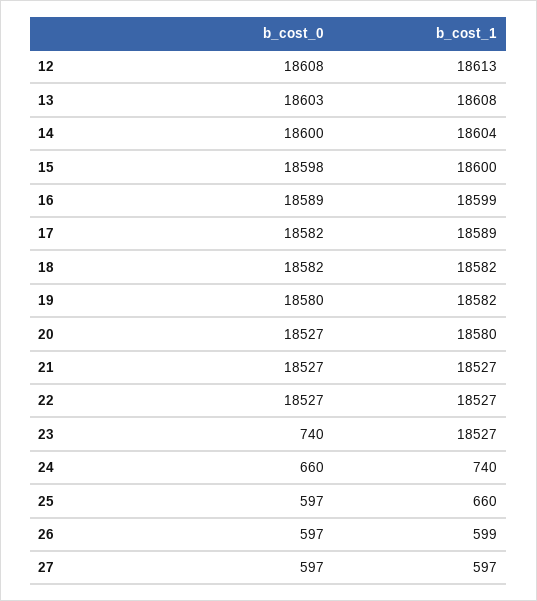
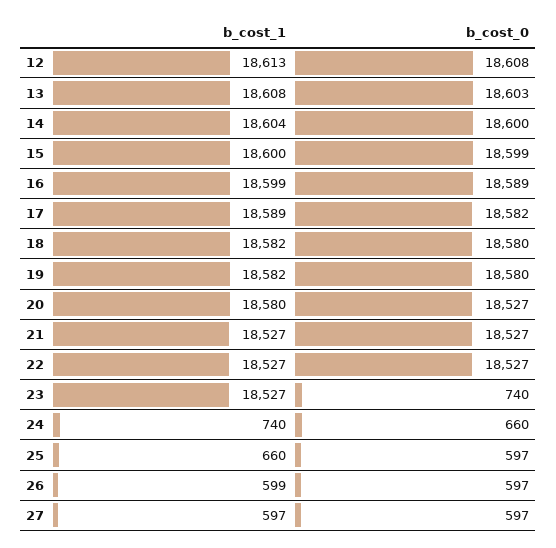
  {
    "b_cost_0": {
      "12": 18608,
      "13": 18603,
      "14": 18600,
-     "15": 18598,
+     "15": 18599,
      "16": 18589,
      "17": 18582,
-     "18": 18582,
+     "18": 18580,
      "19": 18580,
      "20": 18527,
      "21": 18527,
      "22": 18527,
      "23": 740,
      "24": 660,
      "25": 597,
      "26": 597,
      "27": 597
    },
    "b_cost_1": {
      "12": 18613,
      "13": 18608,
      "14": 18604,
      "15": 18600,
      "16": 18599,
      "17": 18589,
      "18": 18582,
      "19": 18582,
      "20": 18580,
      "21": 18527,
      "22": 18527,
      "23": 18527,
      "24": 740,
      "25": 660,
      "26": 599,
      "27": 597
    }
  }

